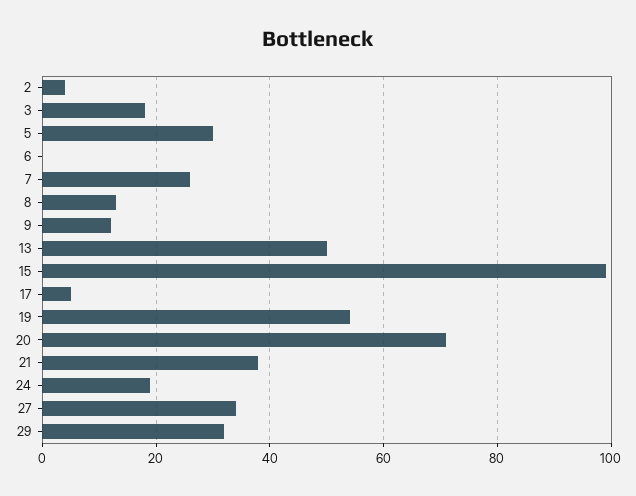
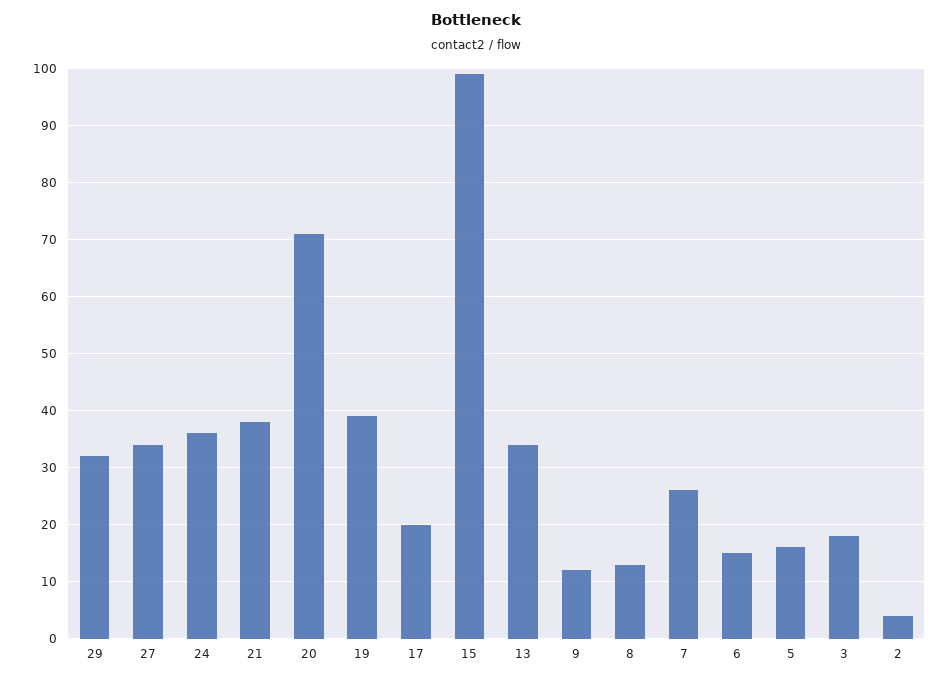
  {
    "2": 5,
    "3": 20,
-   "5": 30,
+   "5": 15,
-   "6": 0,
+   "6": 15,
    "7": 25,
    "8": 15,
    "9": 10,
-   "13": 50,
+   "13": 35,
    "15": 100,
-   "17": 5,
+   "17": 20,
-   "19": 55,
+   "19": 40,
    "20": 70,
    "21": 40,
-   "24": 20,
+   "24": 35,
    "27": 35,
    "29": 30
  }

